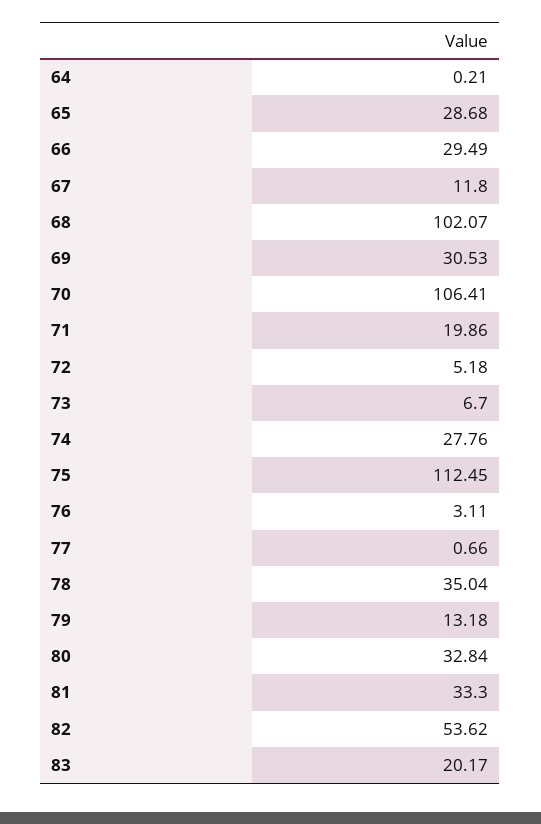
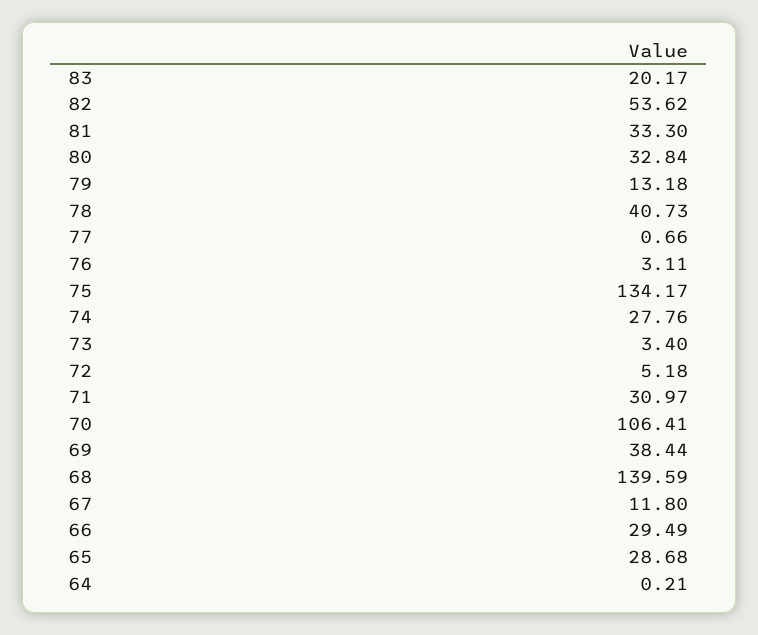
  {
    "64": 0.21,
    "65": 28.68,
    "66": 29.49,
    "67": 11.8,
-   "68": 102.07,
+   "68": 139.59,
-   "69": 30.53,
+   "69": 38.44,
    "70": 106.41,
-   "71": 19.86,
+   "71": 30.97,
    "72": 5.18,
-   "73": 6.7,
+   "73": 3.4,
    "74": 27.76,
-   "75": 112.45,
+   "75": 134.17,
    "76": 3.11,
    "77": 0.66,
-   "78": 35.04,
+   "78": 40.73,
    "79": 13.18,
    "80": 32.84,
    "81": 33.3,
    "82": 53.62,
    "83": 20.17
  }

